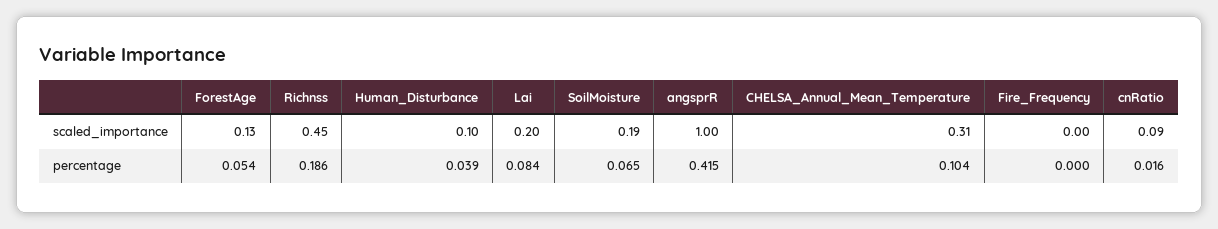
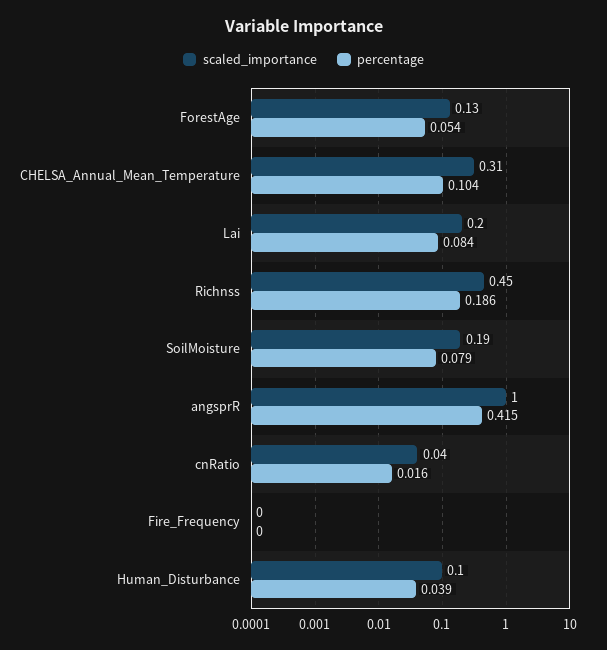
  {
    "scaled_importance": {
      "ForestAge": 0.13,
      "Richnss": 0.45,
      "Human_Disturbance": 0.1,
      "Lai": 0.2,
      "SoilMoisture": 0.19,
      "angsprR": 1,
      "CHELSA_Annual_Mean_Temperature": 0.31,
      "Fire_Frequency": 0,
-     "cnRatio": 0.09
+     "cnRatio": 0.04
    },
    "percentage": {
      "ForestAge": 0.054,
      "Richnss": 0.186,
      "Human_Disturbance": 0.039,
      "Lai": 0.084,
-     "SoilMoisture": 0.065,
+     "SoilMoisture": 0.079,
      "angsprR": 0.415,
      "CHELSA_Annual_Mean_Temperature": 0.104,
      "Fire_Frequency": 0,
      "cnRatio": 0.016
    }
  }

